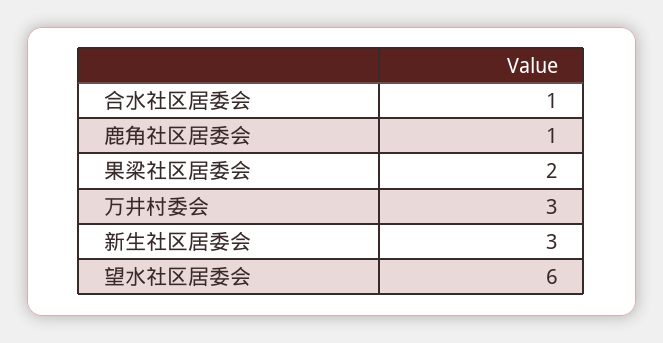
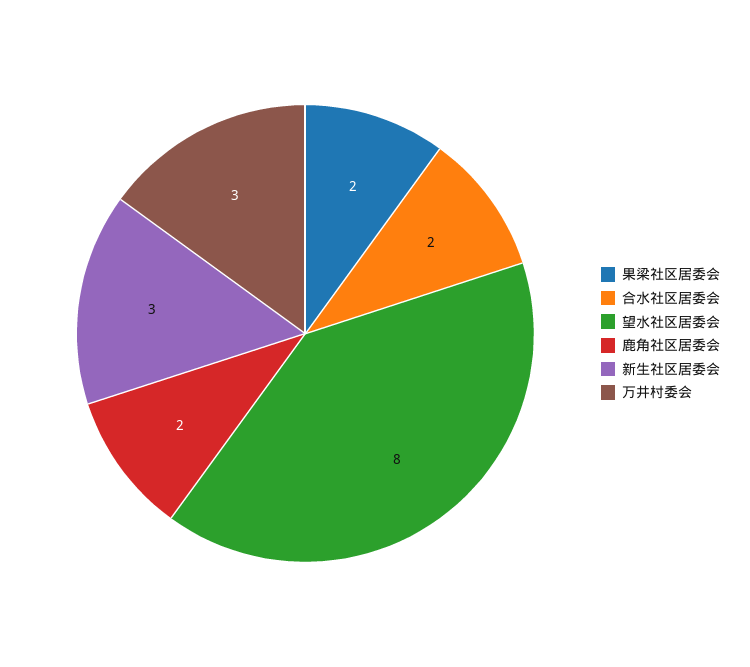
  {
-   "合水社区居委会": 1,
+   "合水社区居委会": 2,
-   "鹿角社区居委会": 1,
+   "鹿角社区居委会": 2,
    "果梁社区居委会": 2,
    "万井村委会": 3,
    "新生社区居委会": 3,
-   "望水社区居委会": 6
+   "望水社区居委会": 8
  }

